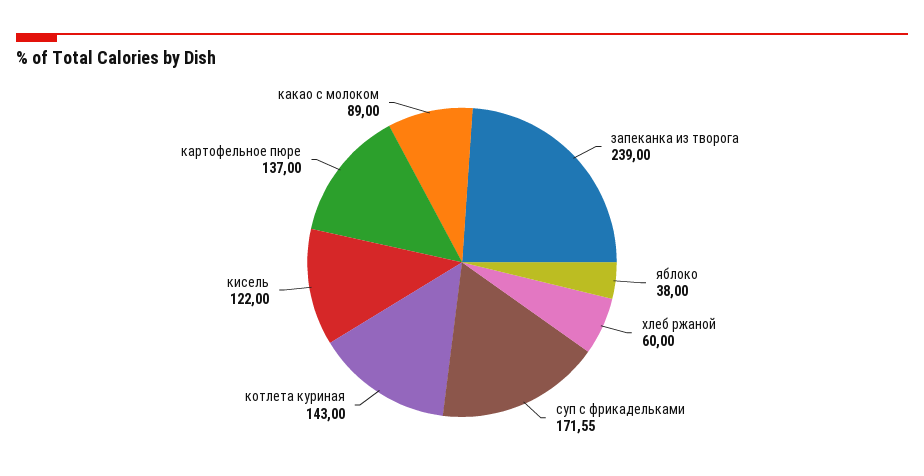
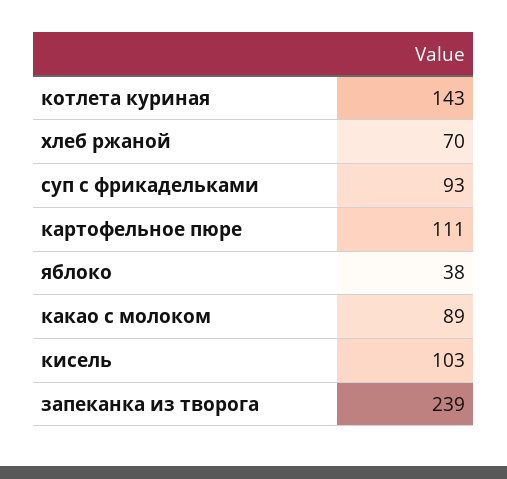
  {
    "запеканка из творога": 239,
    "яблоко": 38,
-   "хлеб ржаной": 60,
+   "хлеб ржаной": 70,
-   "суп с фрикадельками": 171.55,
+   "суп с фрикадельками": 93,
    "котлета куриная": 143,
-   "кисель": 122,
+   "кисель": 103,
-   "картофельное пюре": 137,
+   "картофельное пюре": 111,
    "какао с молоком": 89
  }

